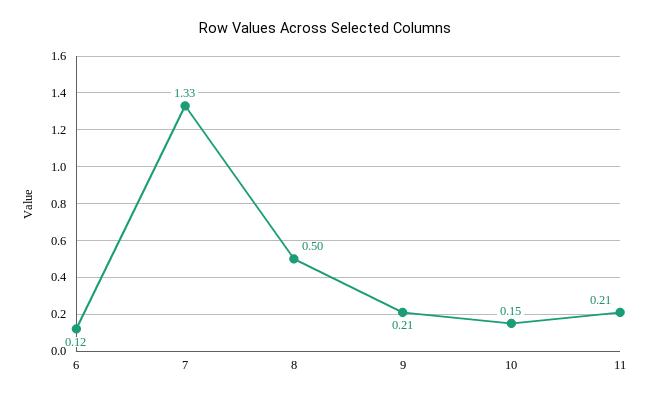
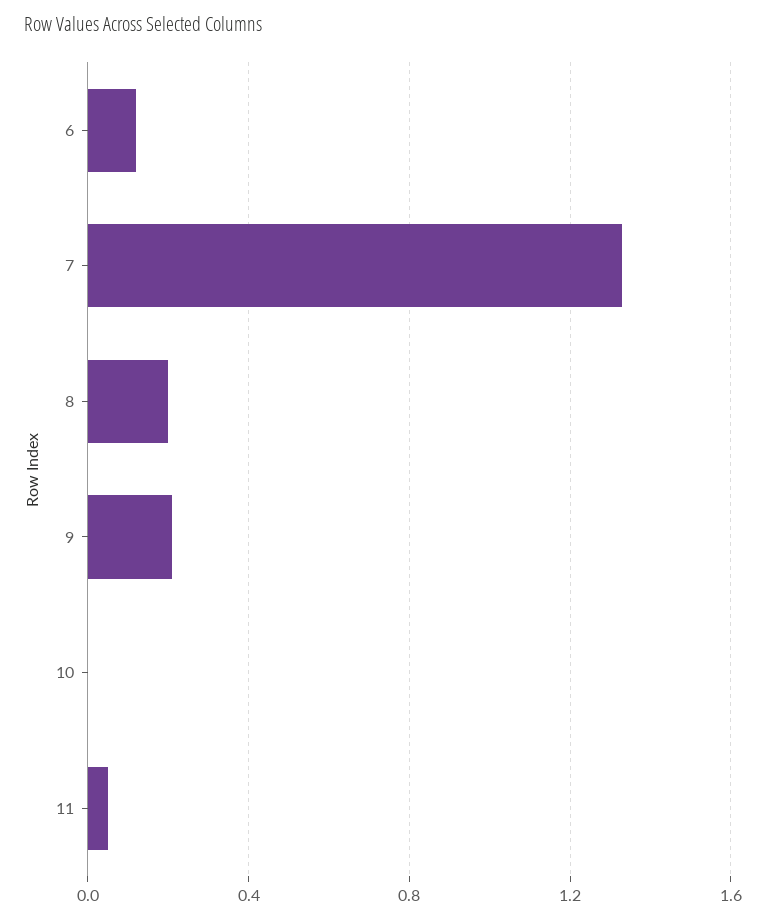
  {
    "6": 0.12,
    "7": 1.33,
-   "8": 0.5,
+   "8": 0.2,
    "9": 0.21,
-   "10": 0.15,
+   "10": 0,
-   "11": 0.21
+   "11": 0.05
  }

